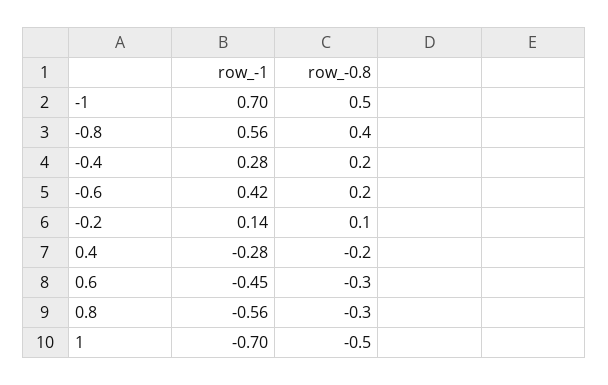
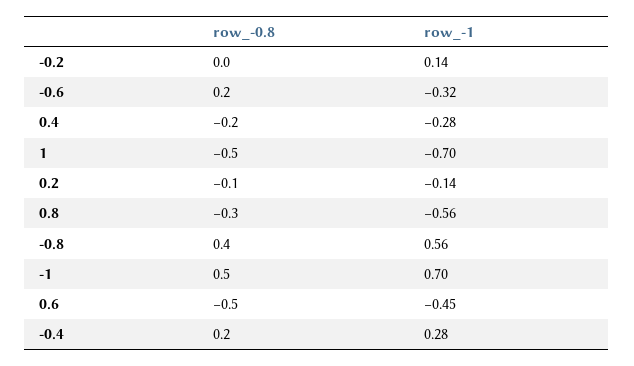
  {
    "row_-1": {
      "-1": 0.7,
      "-0.8": 0.56,
      "-0.4": 0.28,
-     "-0.6": 0.42,
+     "-0.6": -0.32,
      "-0.2": 0.14,
      "0.4": -0.28,
      "0.6": -0.45,
      "0.8": -0.56,
-     "1": -0.7
+     "1": -0.7,
+     "0.2": -0.14
    },
    "row_-0.8": {
      "-1": 0.5,
      "-0.8": 0.4,
      "-0.4": 0.2,
      "-0.6": 0.2,
-     "-0.2": 0.1,
+     "-0.2": 0,
      "0.4": -0.2,
-     "0.6": -0.3,
+     "0.6": -0.5,
      "0.8": -0.3,
-     "1": -0.5
+     "1": -0.5,
+     "0.2": -0.1
    }
  }

